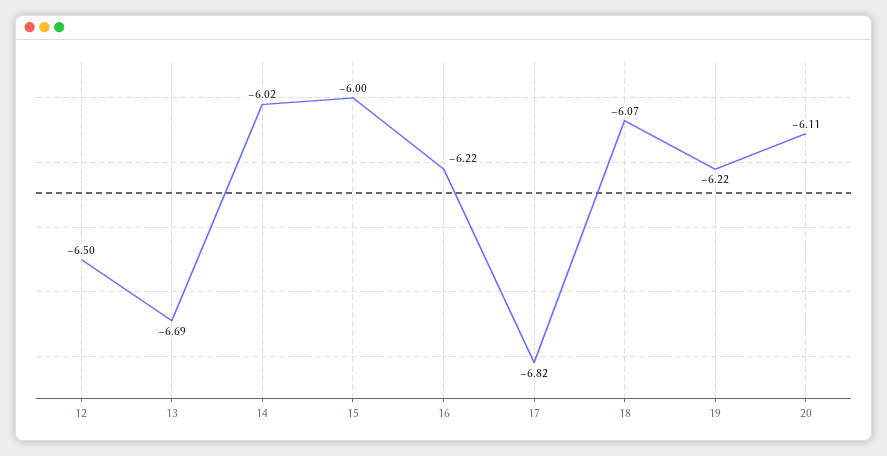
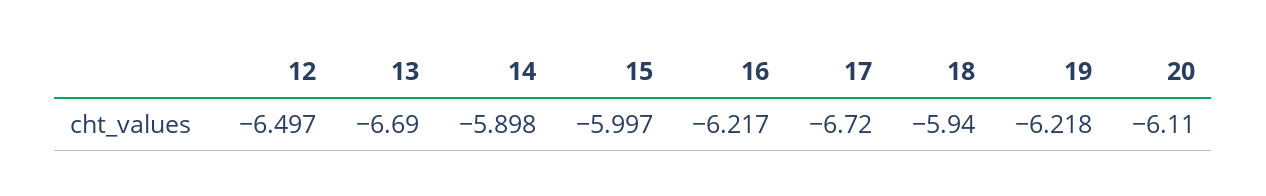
  {
    "12": -6.497,
    "13": -6.69,
-   "14": -6.02,
+   "14": -5.898,
    "15": -5.997,
    "16": -6.217,
-   "17": -6.82,
+   "17": -6.72,
-   "18": -6.07,
+   "18": -5.94,
    "19": -6.218,
    "20": -6.11
  }

